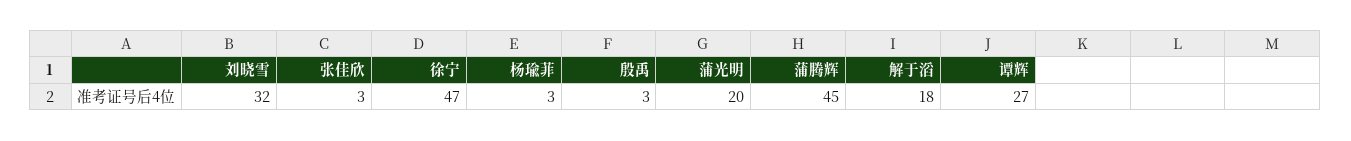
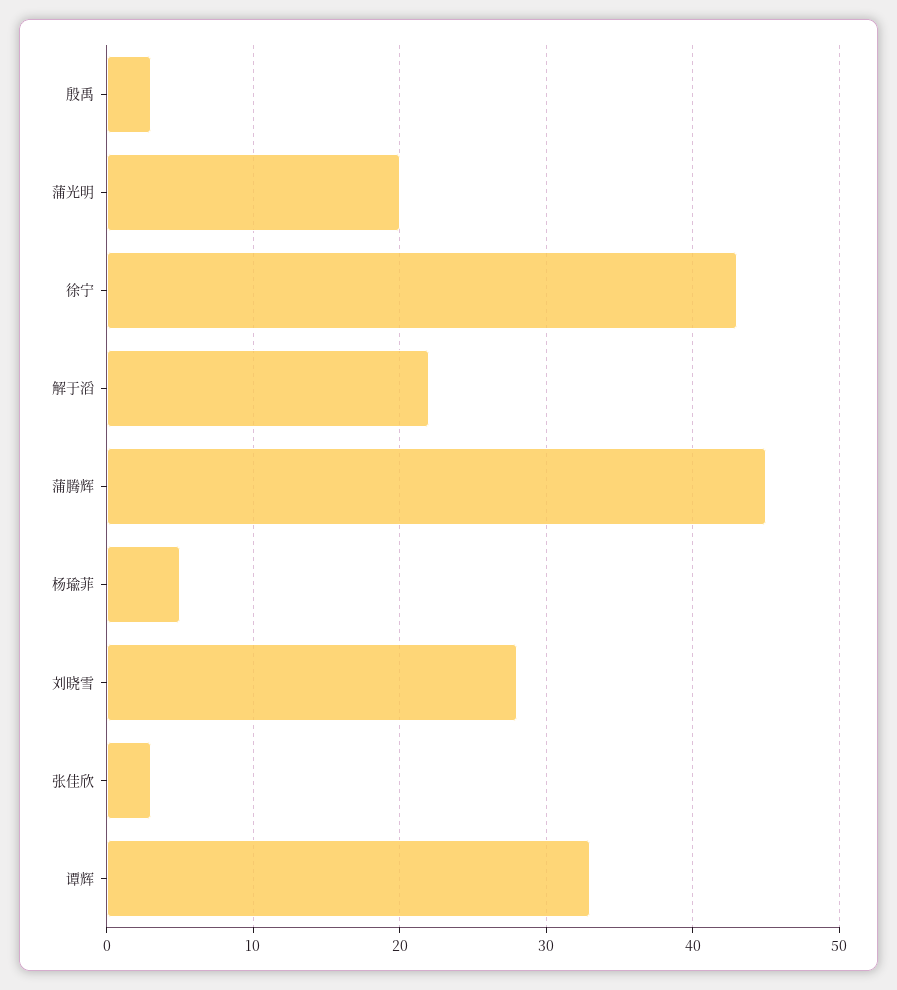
  {
-   "刘晓雪": 32,
+   "刘晓雪": 28,
    "张佳欣": 3,
-   "徐宁": 47,
+   "徐宁": 43,
-   "杨瑜菲": 3,
+   "杨瑜菲": 5,
    "殷禹": 3,
    "蒲光明": 20,
    "蒲腾辉": 45,
-   "解于滔": 18,
+   "解于滔": 22,
-   "谭辉": 27
+   "谭辉": 33
  }

